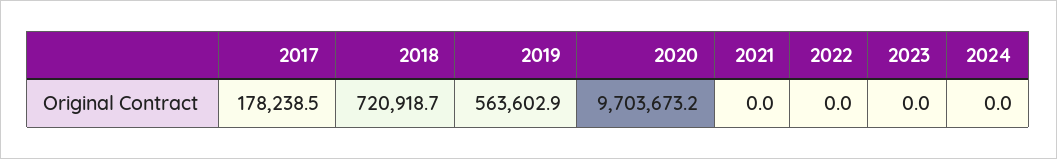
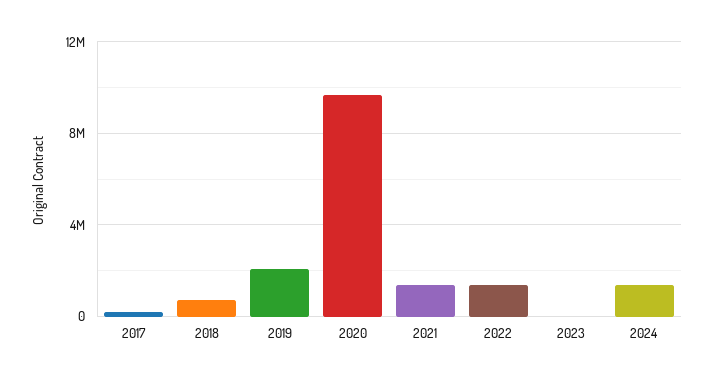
  {
    "2017": 178238.5,
    "2018": 720918.7,
-   "2019": 563602.9,
+   "2019": 2000000,
    "2020": 9703673.2,
-   "2021": 0,
+   "2021": 1500000,
-   "2022": 0,
+   "2022": 1500000,
    "2023": 0,
-   "2024": 0
+   "2024": 1500000
  }

